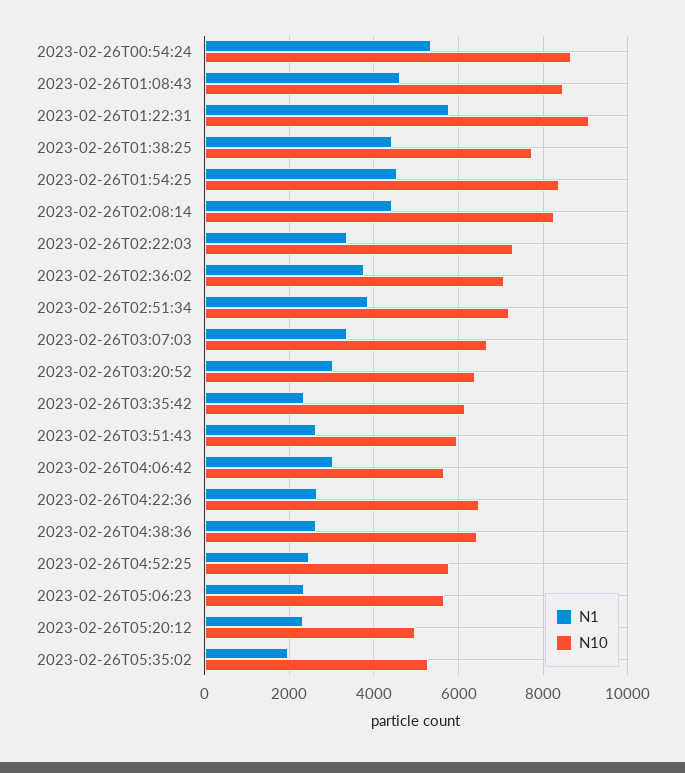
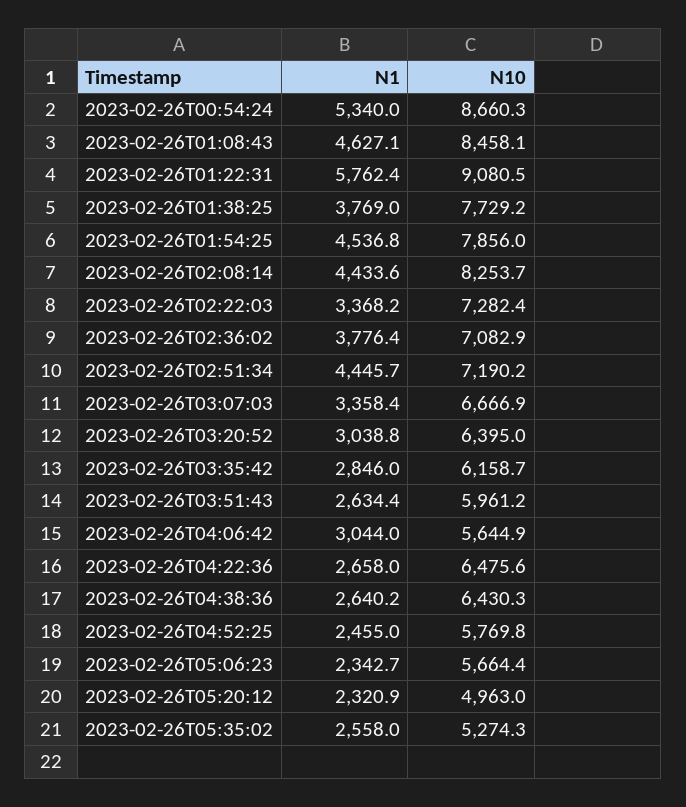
  {
    "N1": {
      "2023-02-26T00:54:24": 5340,
      "2023-02-26T01:08:43": 4627.1,
      "2023-02-26T01:22:31": 5762.4,
-     "2023-02-26T01:38:25": 4400,
+     "2023-02-26T01:38:25": 3769,
      "2023-02-26T01:54:25": 4536.8,
      "2023-02-26T02:08:14": 4433.6,
      "2023-02-26T02:22:03": 3368.2,
      "2023-02-26T02:36:02": 3776.4,
-     "2023-02-26T02:51:34": 3800,
+     "2023-02-26T02:51:34": 4445.7,
      "2023-02-26T03:07:03": 3358.4,
      "2023-02-26T03:20:52": 3038.8,
-     "2023-02-26T03:35:42": 2400,
+     "2023-02-26T03:35:42": 2846,
      "2023-02-26T03:51:43": 2634.4,
      "2023-02-26T04:06:42": 3044,
      "2023-02-26T04:22:36": 2658,
      "2023-02-26T04:38:36": 2640.2,
      "2023-02-26T04:52:25": 2455,
      "2023-02-26T05:06:23": 2342.7,
      "2023-02-26T05:20:12": 2320.9,
-     "2023-02-26T05:35:02": 2000
+     "2023-02-26T05:35:02": 2558
    },
    "N10": {
      "2023-02-26T00:54:24": 8660.3,
      "2023-02-26T01:08:43": 8458.1,
      "2023-02-26T01:22:31": 9080.5,
      "2023-02-26T01:38:25": 7729.2,
-     "2023-02-26T01:54:25": 8400,
+     "2023-02-26T01:54:25": 7856,
      "2023-02-26T02:08:14": 8253.7,
      "2023-02-26T02:22:03": 7282.4,
      "2023-02-26T02:36:02": 7082.9,
      "2023-02-26T02:51:34": 7190.2,
      "2023-02-26T03:07:03": 6666.9,
      "2023-02-26T03:20:52": 6395,
      "2023-02-26T03:35:42": 6158.7,
      "2023-02-26T03:51:43": 5961.2,
      "2023-02-26T04:06:42": 5644.9,
      "2023-02-26T04:22:36": 6475.6,
      "2023-02-26T04:38:36": 6430.3,
      "2023-02-26T04:52:25": 5769.8,
      "2023-02-26T05:06:23": 5664.4,
      "2023-02-26T05:20:12": 4963,
      "2023-02-26T05:35:02": 5274.3
    }
  }

